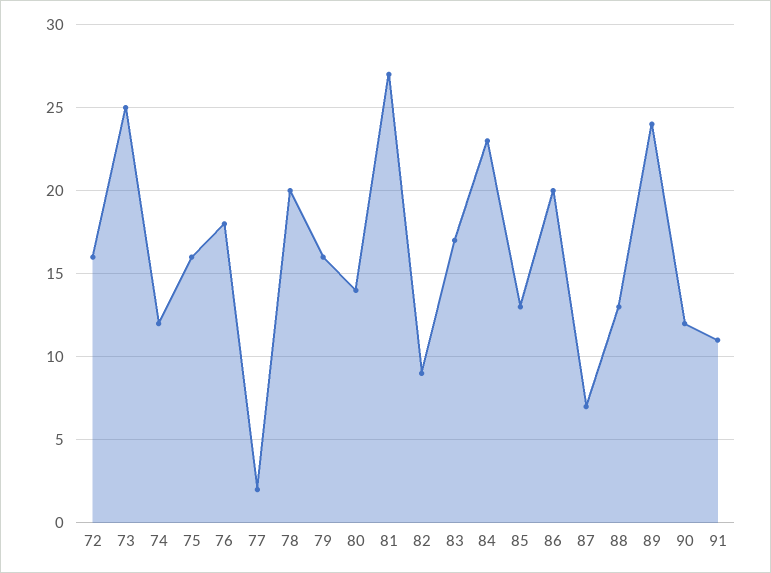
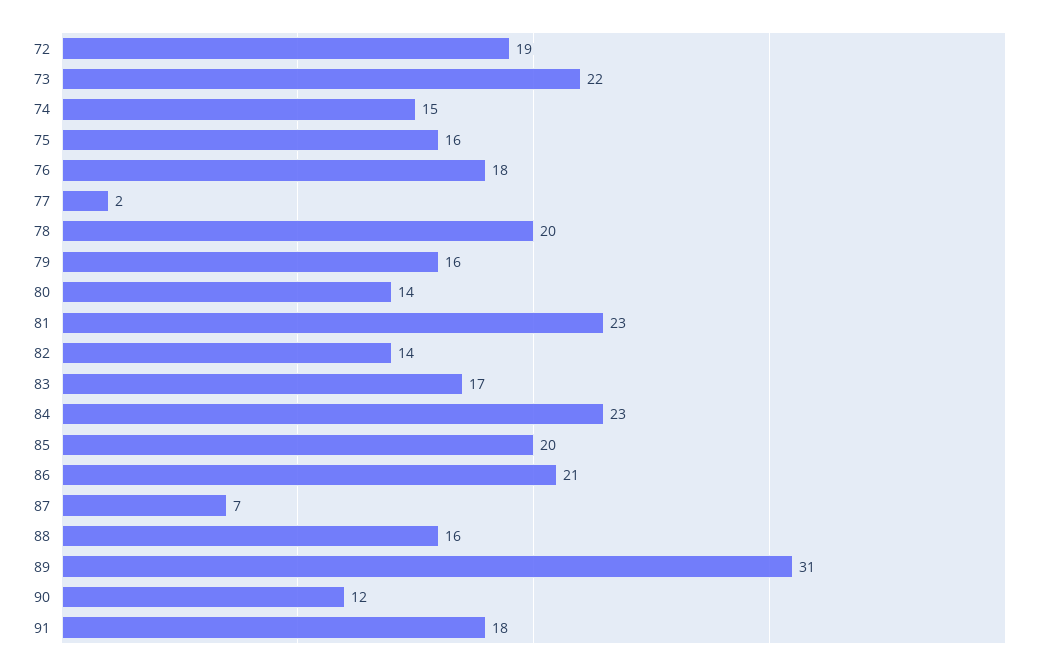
  {
-   "72": 16,
+   "72": 19,
-   "73": 25,
+   "73": 22,
-   "74": 12,
+   "74": 15,
    "75": 16,
    "76": 18,
    "77": 2,
    "78": 20,
    "79": 16,
    "80": 14,
-   "81": 27,
+   "81": 23,
-   "82": 9,
+   "82": 14,
    "83": 17,
    "84": 23,
-   "85": 13,
+   "85": 20,
-   "86": 20,
+   "86": 21,
    "87": 7,
-   "88": 13,
+   "88": 16,
-   "89": 24,
+   "89": 31,
    "90": 12,
-   "91": 11
+   "91": 18
  }

